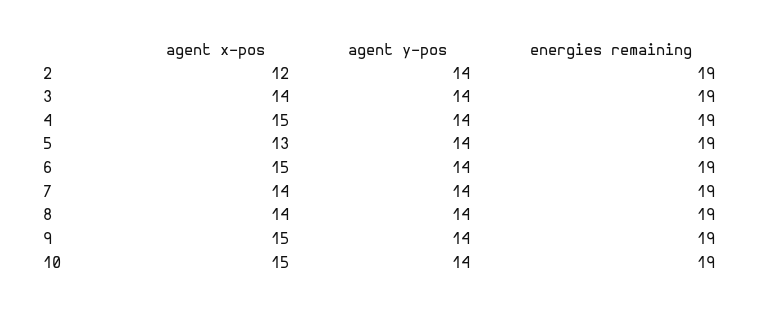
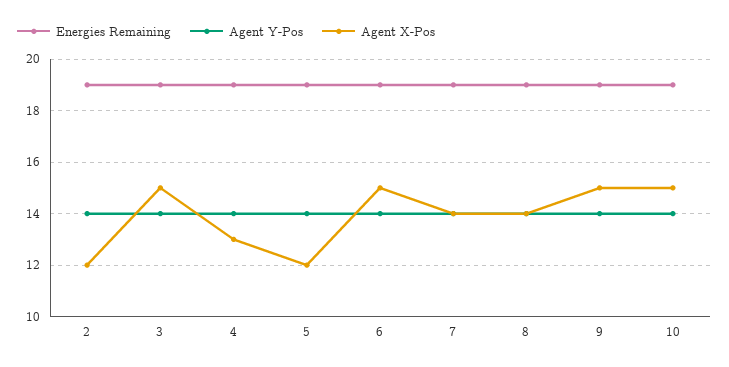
  {
    "agent x-pos": {
      "2": 12,
-     "3": 14,
+     "3": 15,
-     "4": 15,
+     "4": 13,
-     "5": 13,
+     "5": 12,
      "6": 15,
      "7": 14,
      "8": 14,
      "9": 15,
      "10": 15
    },
    "agent y-pos": {
      "2": 14,
      "3": 14,
      "4": 14,
      "5": 14,
      "6": 14,
      "7": 14,
      "8": 14,
      "9": 14,
      "10": 14
    },
    "energies remaining": {
      "2": 19,
      "3": 19,
      "4": 19,
      "5": 19,
      "6": 19,
      "7": 19,
      "8": 19,
      "9": 19,
      "10": 19
    }
  }

